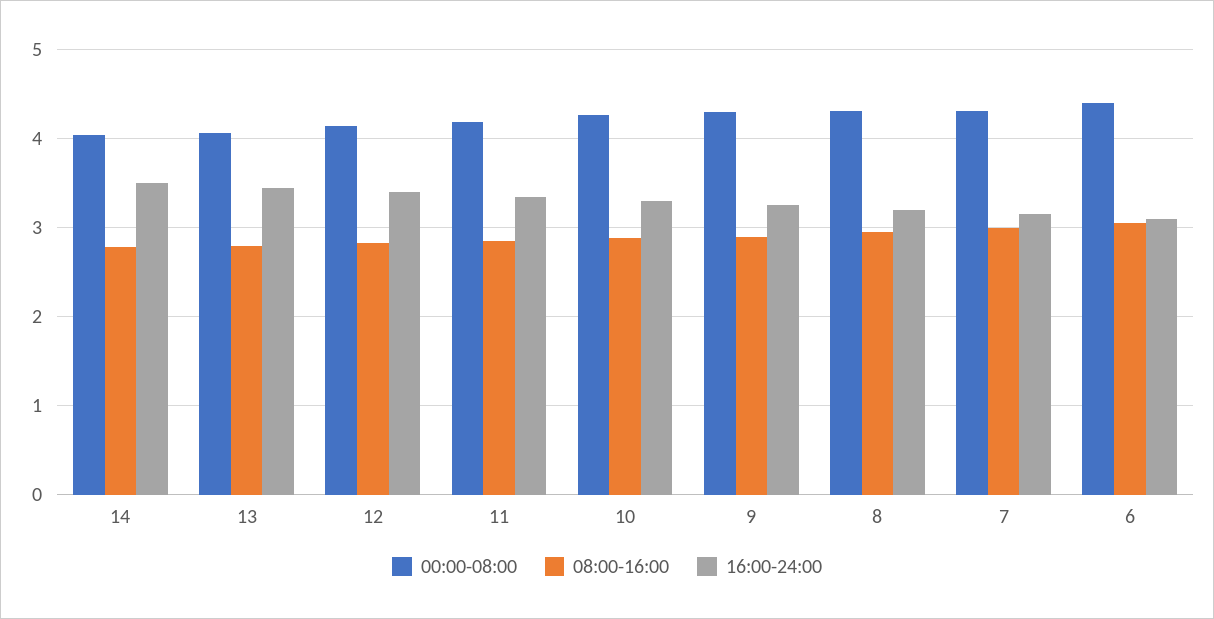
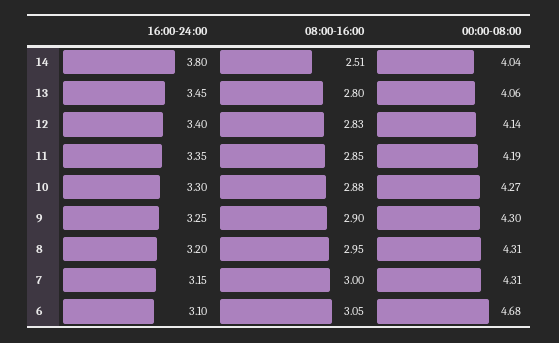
  {
    "00:00-08:00": {
      "14": 4.04,
      "13": 4.06,
      "12": 4.14,
      "11": 4.19,
      "10": 4.27,
      "9": 4.3,
      "8": 4.31,
      "7": 4.31,
-     "6": 4.4
+     "6": 4.68
    },
    "08:00-16:00": {
-     "14": 2.8,
+     "14": 2.51,
      "13": 2.8,
      "12": 2.83,
      "11": 2.85,
      "10": 2.88,
      "9": 2.9,
      "8": 2.95,
      "7": 3,
      "6": 3.05
    },
    "16:00-24:00": {
-     "14": 3.5,
+     "14": 3.8,
      "13": 3.45,
      "12": 3.4,
      "11": 3.35,
      "10": 3.3,
      "9": 3.25,
      "8": 3.2,
      "7": 3.15,
      "6": 3.1
    }
  }

